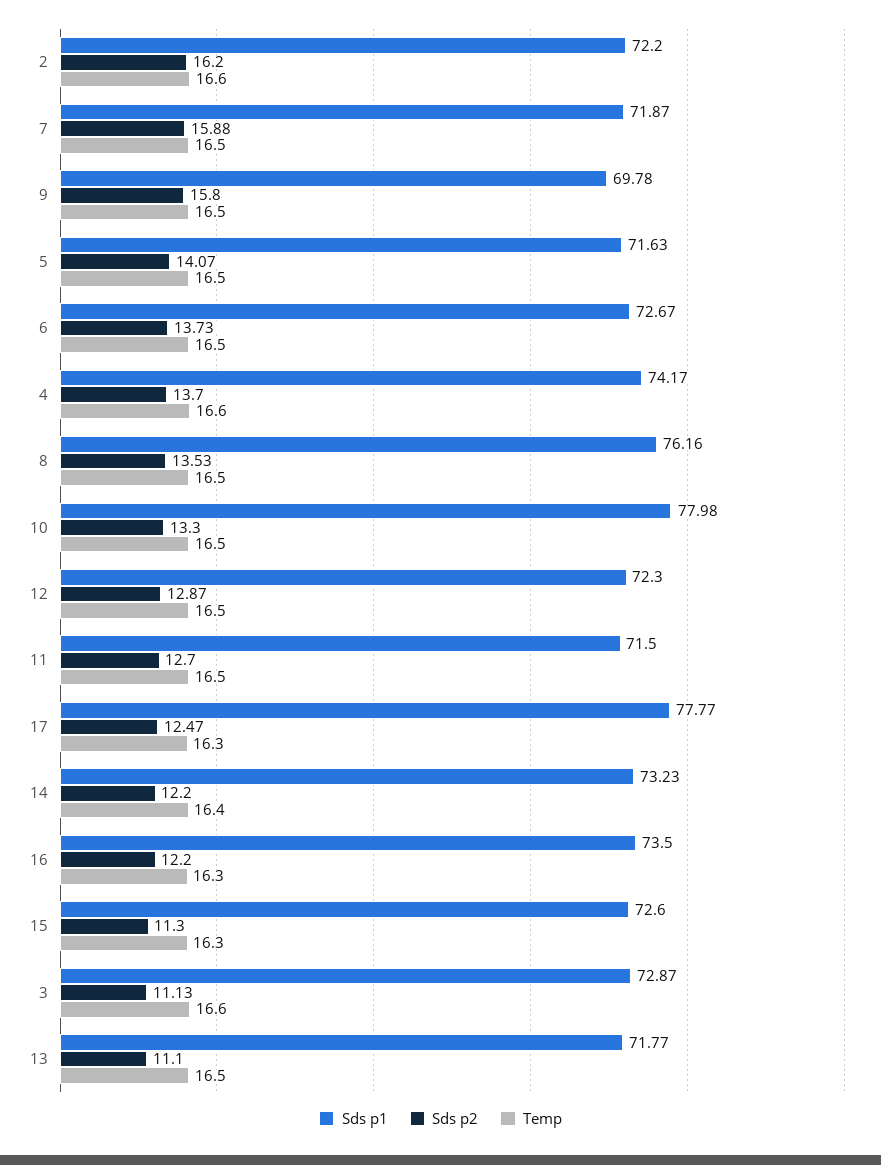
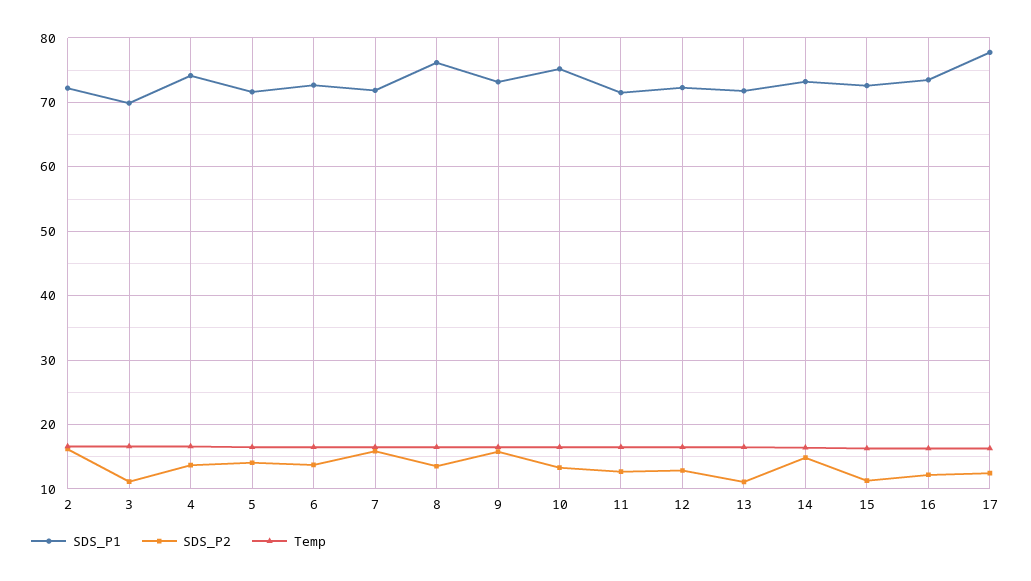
  {
    "Sds p1": {
      "2": 72.2,
      "7": 71.87,
-     "9": 69.78,
+     "9": 73,
      "5": 71.63,
      "6": 72.67,
      "4": 74.17,
      "8": 76.16,
-     "10": 77.98,
+     "10": 75,
      "12": 72.3,
      "11": 71.5,
      "17": 77.77,
      "14": 73.23,
      "16": 73.5,
      "15": 72.6,
-     "3": 72.87,
+     "3": 70,
      "13": 71.77
    },
    "Sds p2": {
      "2": 16.2,
      "7": 15.88,
      "9": 15.8,
      "5": 14.07,
      "6": 13.73,
      "4": 13.7,
      "8": 13.53,
      "10": 13.3,
      "12": 12.87,
      "11": 12.7,
      "17": 12.47,
-     "14": 12.2,
+     "14": 15,
      "16": 12.2,
      "15": 11.3,
      "3": 11.13,
      "13": 11.1
    },
    "Temp": {
      "2": 16.6,
      "7": 16.5,
      "9": 16.5,
      "5": 16.5,
      "6": 16.5,
      "4": 16.6,
      "8": 16.5,
      "10": 16.5,
      "12": 16.5,
      "11": 16.5,
      "17": 16.3,
      "14": 16.4,
      "16": 16.3,
      "15": 16.3,
      "3": 16.6,
      "13": 16.5
    }
  }

